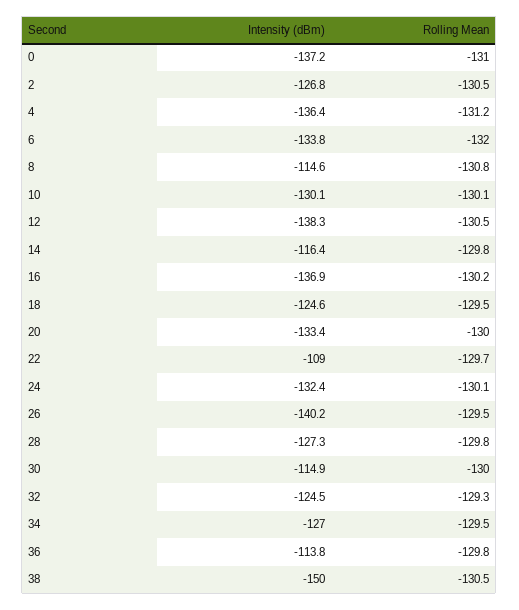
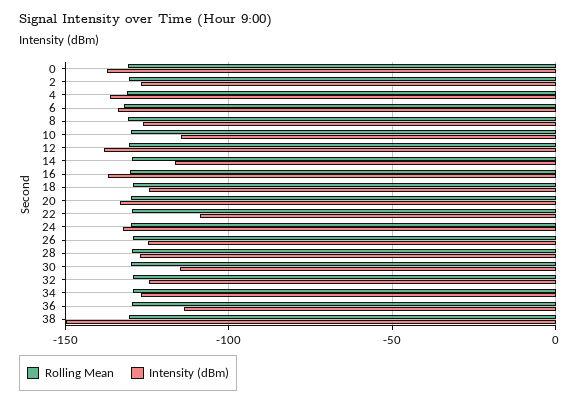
  {
    "Intensity (dBm)": {
      "0": -137.2,
      "2": -126.8,
      "4": -136.4,
      "6": -133.8,
-     "8": -114.6,
+     "8": -125,
-     "10": -130.1,
+     "10": -115,
      "12": -138.3,
      "14": -116.4,
      "16": -136.9,
      "18": -124.6,
      "20": -133.4,
      "22": -109,
      "24": -132.4,
-     "26": -140.2,
+     "26": -125,
      "28": -127.3,
      "30": -114.9,
      "32": -124.5,
      "34": -127,
      "36": -113.8,
      "38": -150
    },
    "Rolling Mean": {
      "0": -131,
      "2": -130.5,
      "4": -131.2,
      "6": -132,
      "8": -130.8,
      "10": -130.1,
      "12": -130.5,
      "14": -129.8,
      "16": -130.2,
      "18": -129.5,
      "20": -130,
      "22": -129.7,
      "24": -130.1,
      "26": -129.5,
      "28": -129.8,
      "30": -130,
      "32": -129.3,
      "34": -129.5,
      "36": -129.8,
      "38": -130.5
    }
  }

